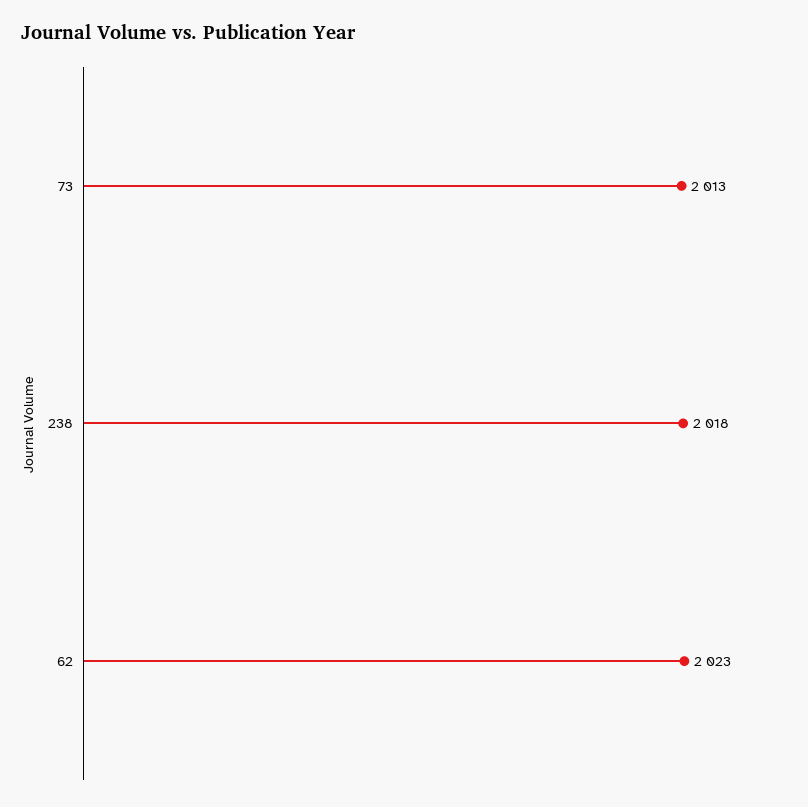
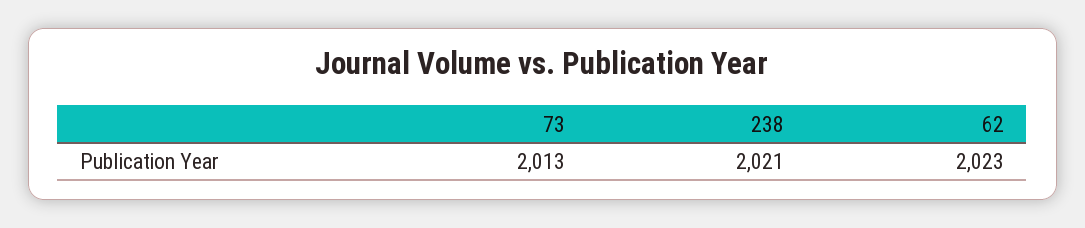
  {
    "73": 2013,
-   "238": 2018,
+   "238": 2021,
    "62": 2023
  }

